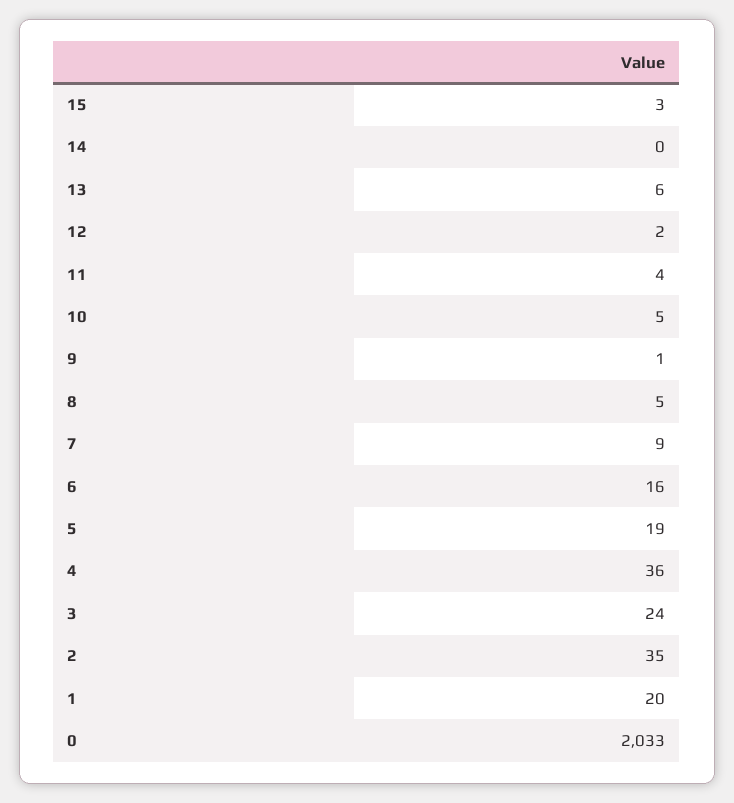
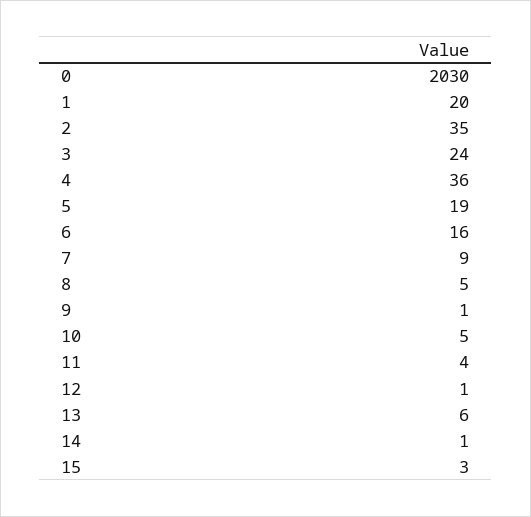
  {
    "15": 3,
-   "14": 0,
+   "14": 1,
    "13": 6,
-   "12": 2,
+   "12": 1,
    "11": 4,
    "10": 5,
    "9": 1,
    "8": 5,
    "7": 9,
    "6": 16,
    "5": 19,
    "4": 36,
    "3": 24,
    "2": 35,
    "1": 20,
-   "0": 2033
+   "0": 2030
  }

